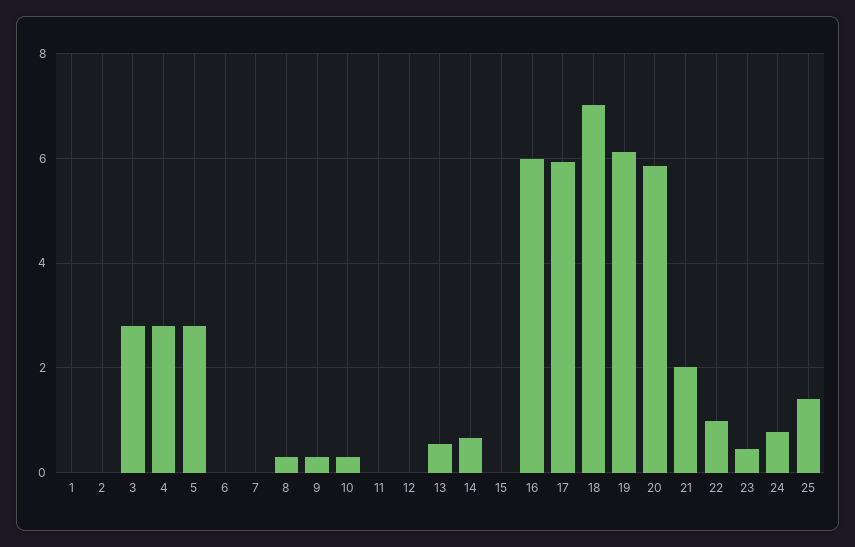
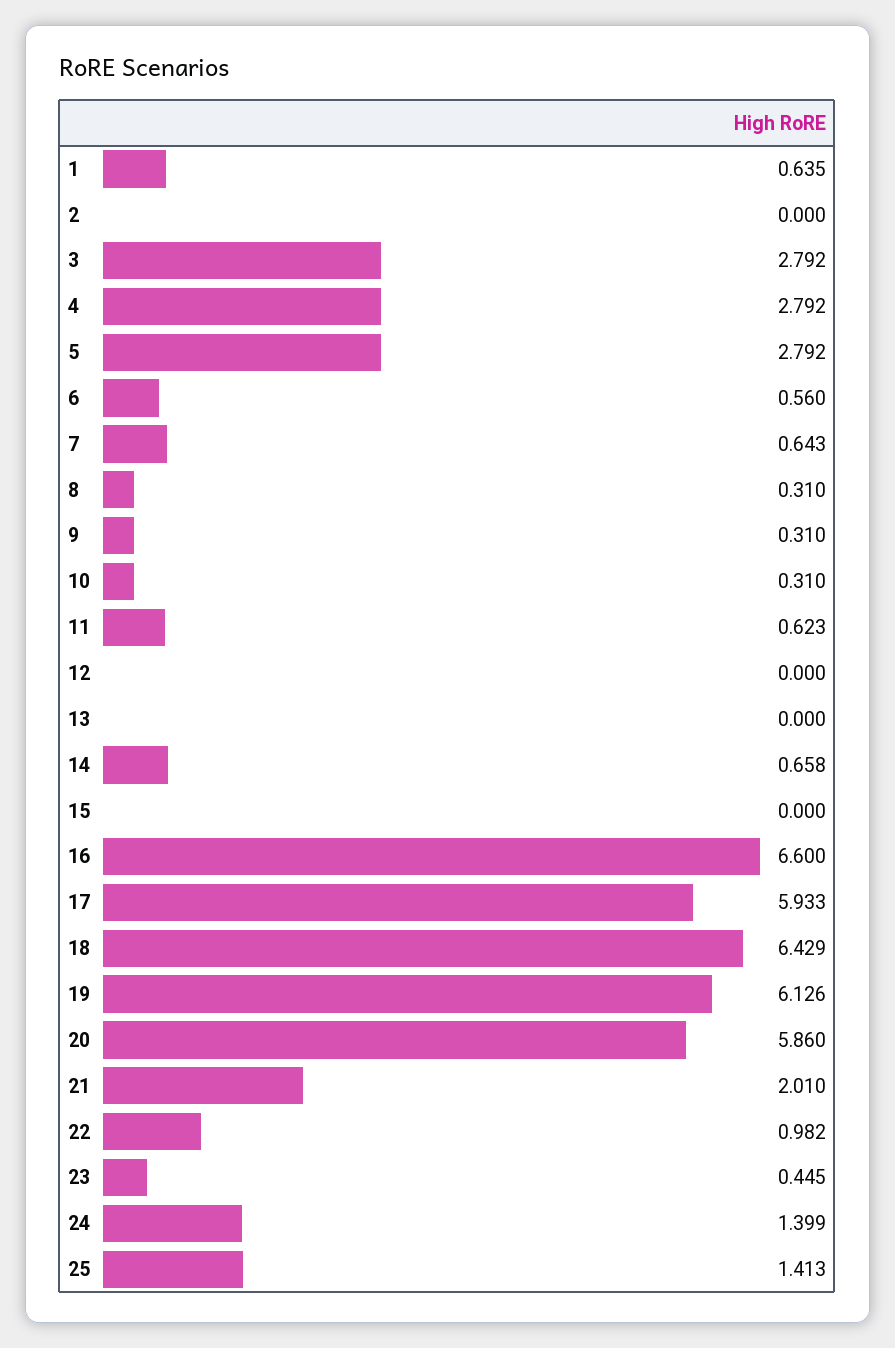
  {
-   "1": 0,
+   "1": 0.635,
    "2": 0,
    "3": 2.792,
    "4": 2.792,
    "5": 2.792,
-   "6": 0,
+   "6": 0.56,
-   "7": 0,
+   "7": 0.643,
    "8": 0.31,
    "9": 0.31,
    "10": 0.31,
-   "11": 0,
+   "11": 0.623,
    "12": 0,
-   "13": 0.6,
+   "13": 0,
    "14": 0.658,
    "15": 0,
-   "16": 6,
+   "16": 6.6,
    "17": 5.933,
-   "18": 7,
+   "18": 6.429,
    "19": 6.126,
    "20": 5.86,
    "21": 2.01,
    "22": 0.982,
    "23": 0.445,
-   "24": 0.8,
+   "24": 1.399,
    "25": 1.413
  }

